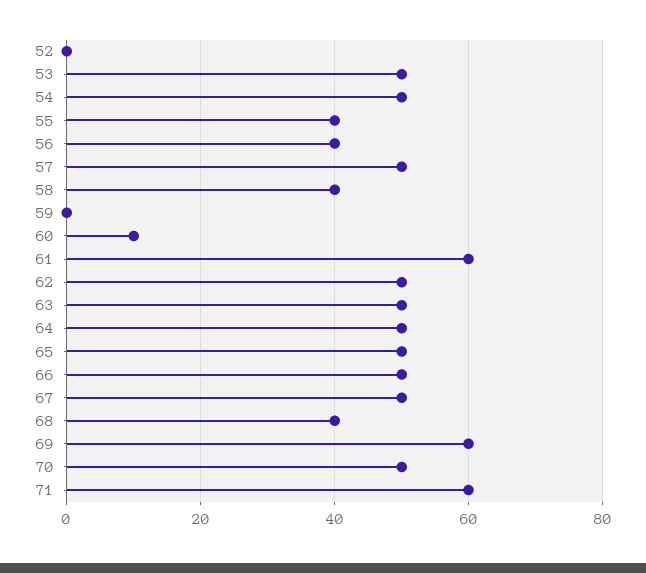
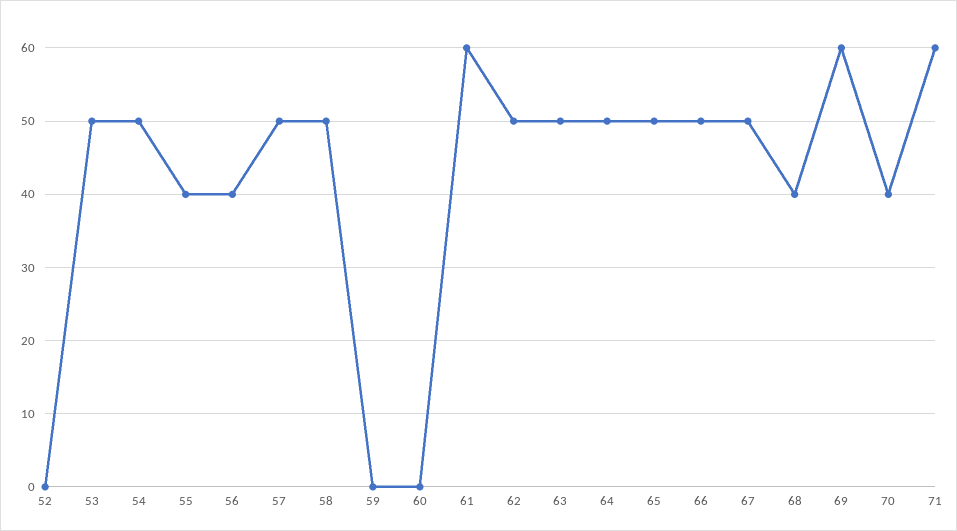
  {
    "52": 0,
    "53": 50,
    "54": 50,
    "55": 40,
    "56": 40,
    "57": 50,
-   "58": 40,
+   "58": 50,
    "59": 0,
-   "60": 10,
+   "60": 0,
    "61": 60,
    "62": 50,
    "63": 50,
    "64": 50,
    "65": 50,
    "66": 50,
    "67": 50,
    "68": 40,
    "69": 60,
-   "70": 50,
+   "70": 40,
    "71": 60
  }

